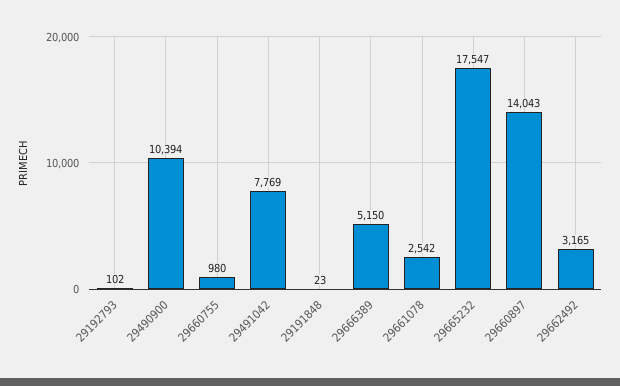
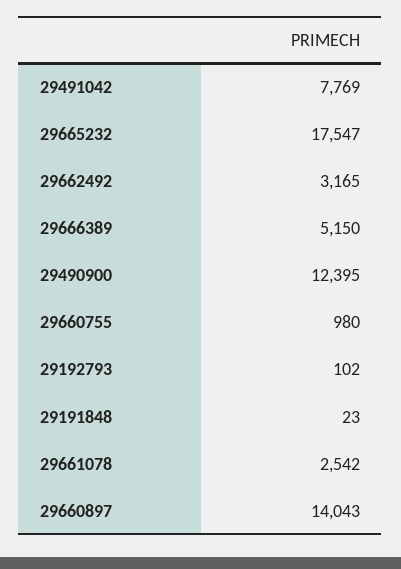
  {
    "29192793": 102,
-   "29490900": 10394,
+   "29490900": 12395,
    "29660755": 980,
    "29491042": 7769,
    "29191848": 23,
    "29666389": 5150,
    "29661078": 2542,
    "29665232": 17547,
    "29660897": 14043,
    "29662492": 3165
  }

